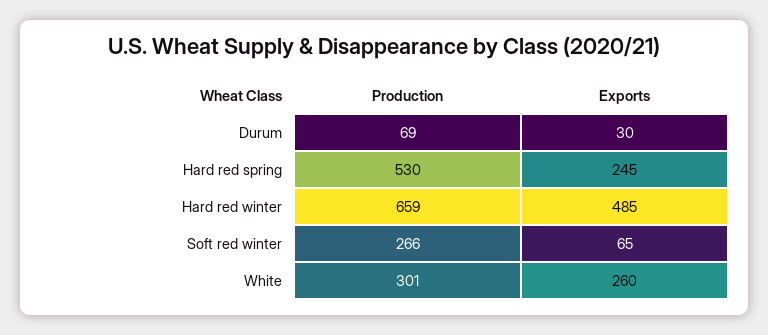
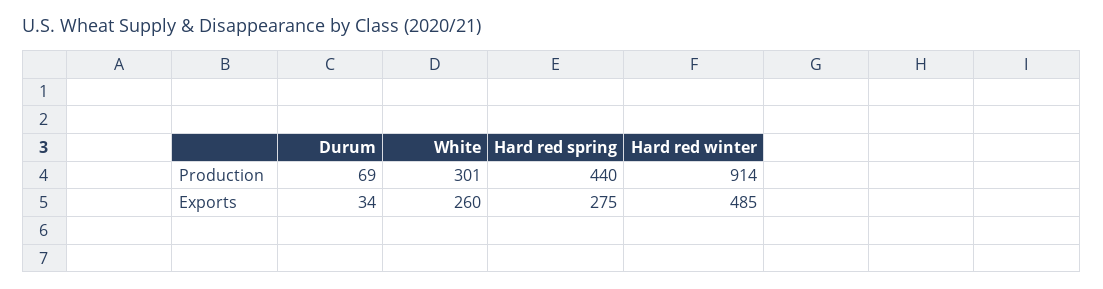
  {
    "Production": {
      "Durum": 69,
-     "Hard red spring": 530,
+     "Hard red spring": 440,
-     "Hard red winter": 659,
+     "Hard red winter": 914,
-     "Soft red winter": 266,
      "White": 301
    },
    "Exports": {
-     "Durum": 30,
+     "Durum": 34,
-     "Hard red spring": 245,
+     "Hard red spring": 275,
      "Hard red winter": 485,
-     "Soft red winter": 65,
      "White": 260
    }
  }

